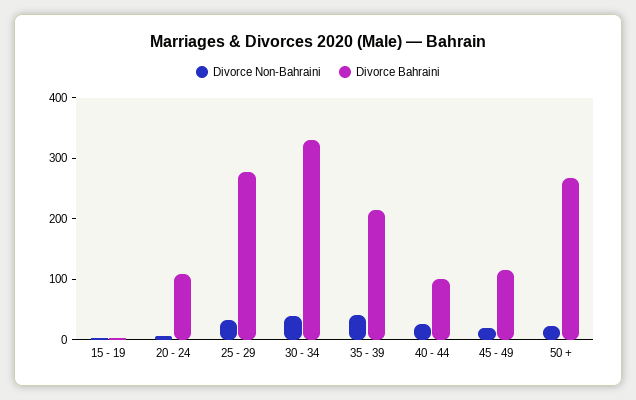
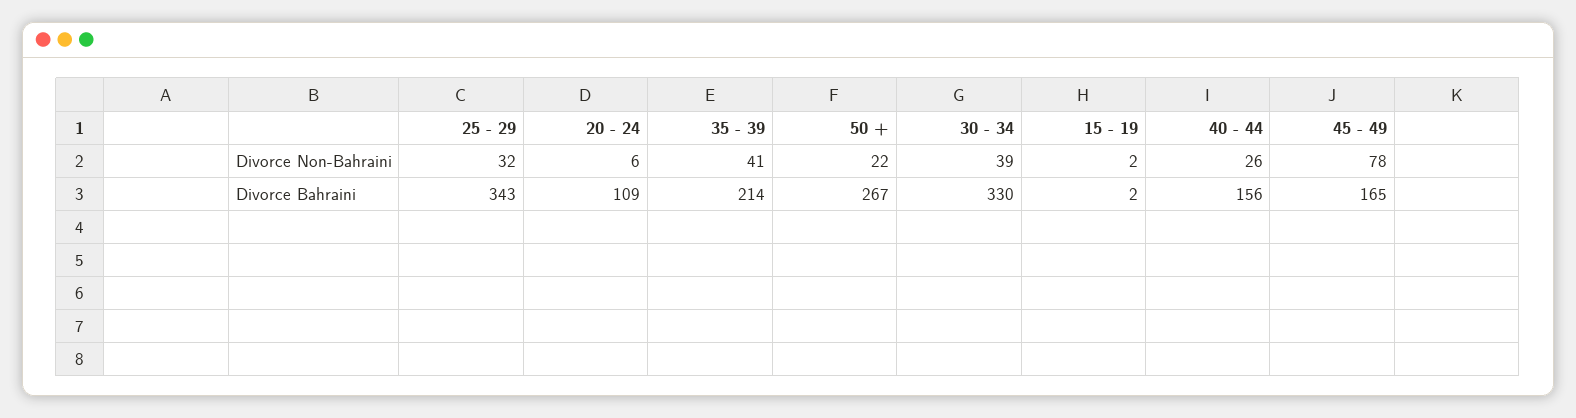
  {
    "Divorce Non-Bahraini": {
      "15 - 19": 2,
      "20 - 24": 6,
      "25 - 29": 32,
      "30 - 34": 39,
      "35 - 39": 41,
      "40 - 44": 26,
-     "45 - 49": 20,
+     "45 - 49": 78,
      "50 +": 22
    },
    "Divorce Bahraini": {
      "15 - 19": 2,
      "20 - 24": 109,
-     "25 - 29": 280,
+     "25 - 29": 343,
      "30 - 34": 330,
      "35 - 39": 214,
-     "40 - 44": 100,
+     "40 - 44": 156,
-     "45 - 49": 120,
+     "45 - 49": 165,
      "50 +": 267
    }
  }

